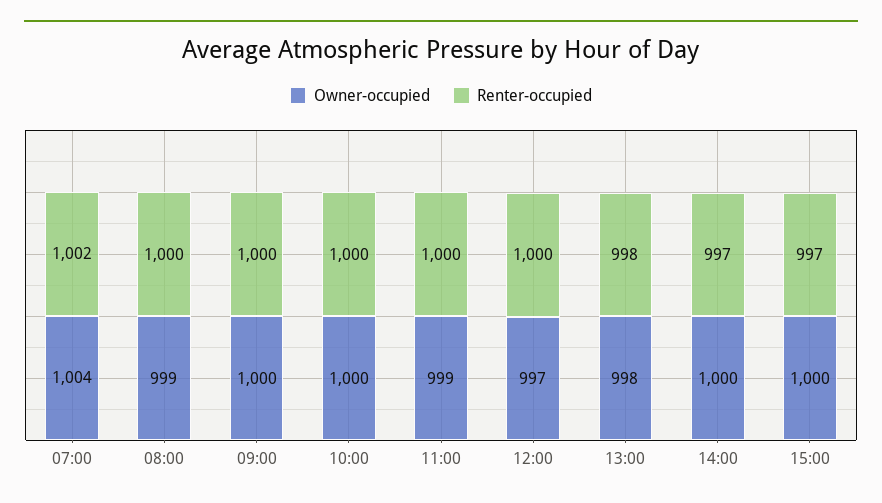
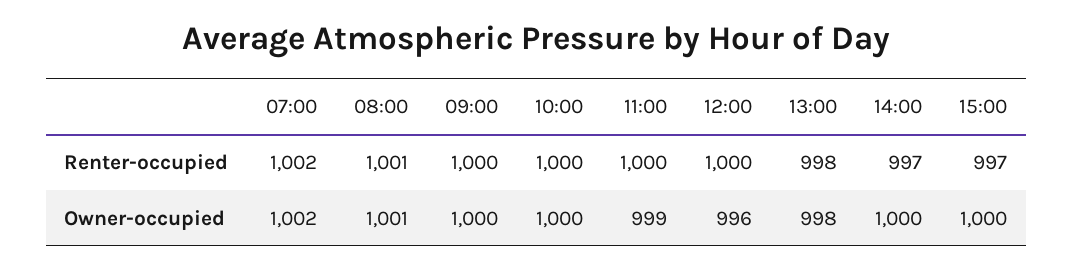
  {
    "Owner-occupied": {
-     "07:00": 1004,
+     "07:00": 1002,
-     "08:00": 999,
+     "08:00": 1001,
      "09:00": 1000,
      "10:00": 1000,
      "11:00": 999,
-     "12:00": 997,
+     "12:00": 996,
      "13:00": 998,
      "14:00": 1000,
      "15:00": 1000
    },
    "Renter-occupied": {
      "07:00": 1002,
-     "08:00": 1000,
+     "08:00": 1001,
      "09:00": 1000,
      "10:00": 1000,
      "11:00": 1000,
      "12:00": 1000,
      "13:00": 998,
      "14:00": 997,
      "15:00": 997
    }
  }

